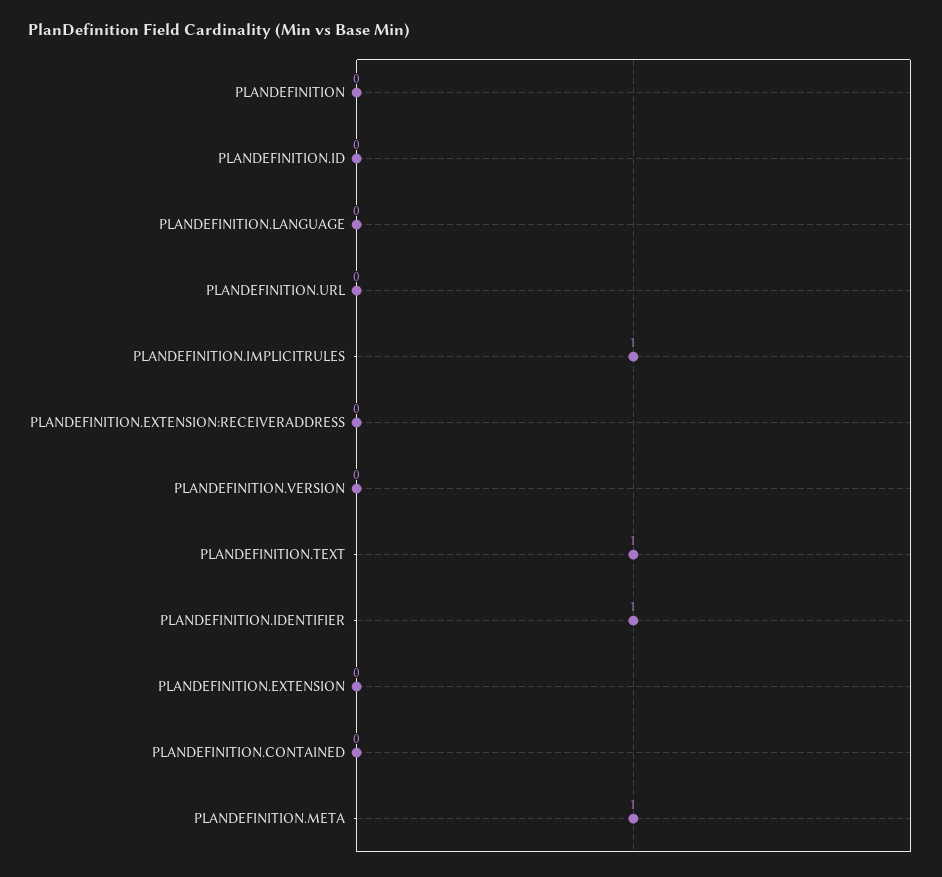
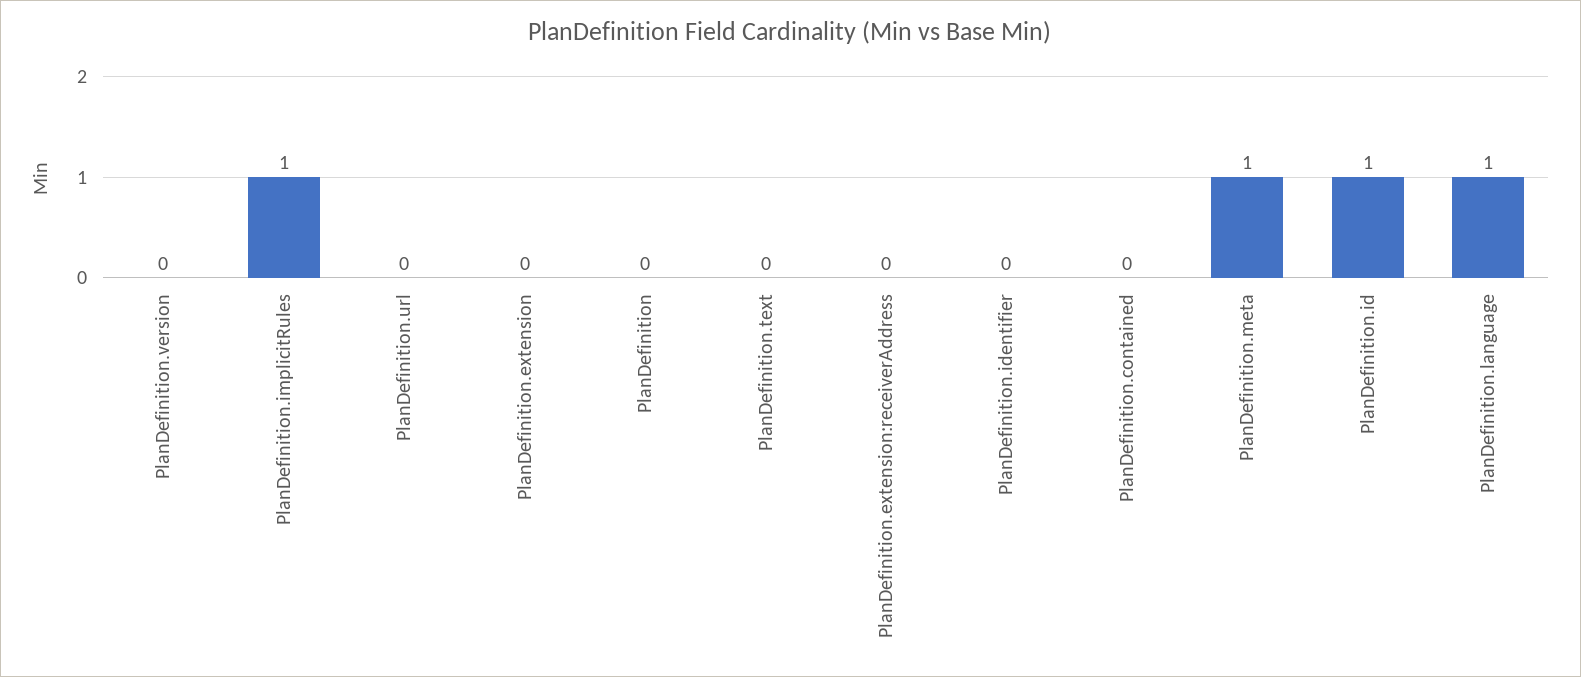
  {
    "PLANDEFINITION": 0,
-   "PLANDEFINITION.ID": 0,
+   "PLANDEFINITION.ID": 1,
-   "PLANDEFINITION.LANGUAGE": 0,
+   "PLANDEFINITION.LANGUAGE": 1,
    "PLANDEFINITION.URL": 0,
    "PLANDEFINITION.IMPLICITRULES": 1,
    "PLANDEFINITION.EXTENSION:RECEIVERADDRESS": 0,
    "PLANDEFINITION.VERSION": 0,
-   "PLANDEFINITION.TEXT": 1,
+   "PLANDEFINITION.TEXT": 0,
-   "PLANDEFINITION.IDENTIFIER": 1,
+   "PLANDEFINITION.IDENTIFIER": 0,
    "PLANDEFINITION.EXTENSION": 0,
    "PLANDEFINITION.CONTAINED": 0,
    "PLANDEFINITION.META": 1
  }

